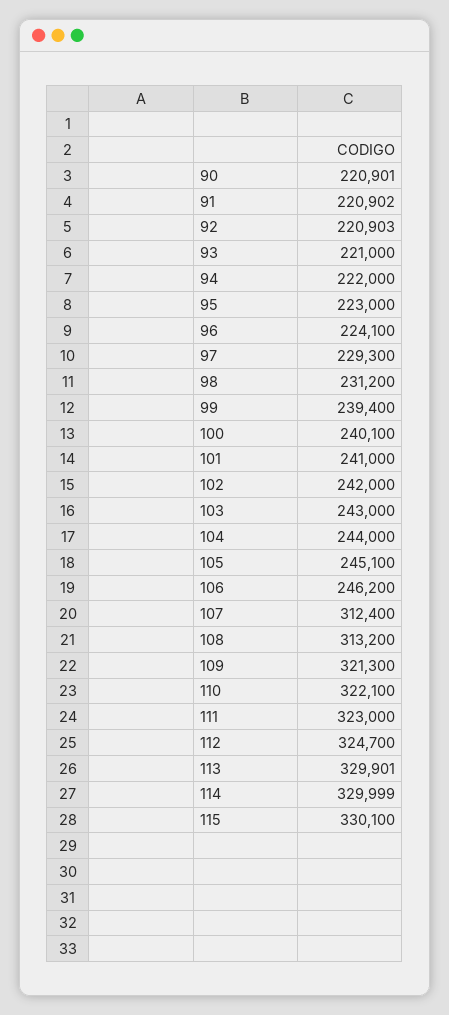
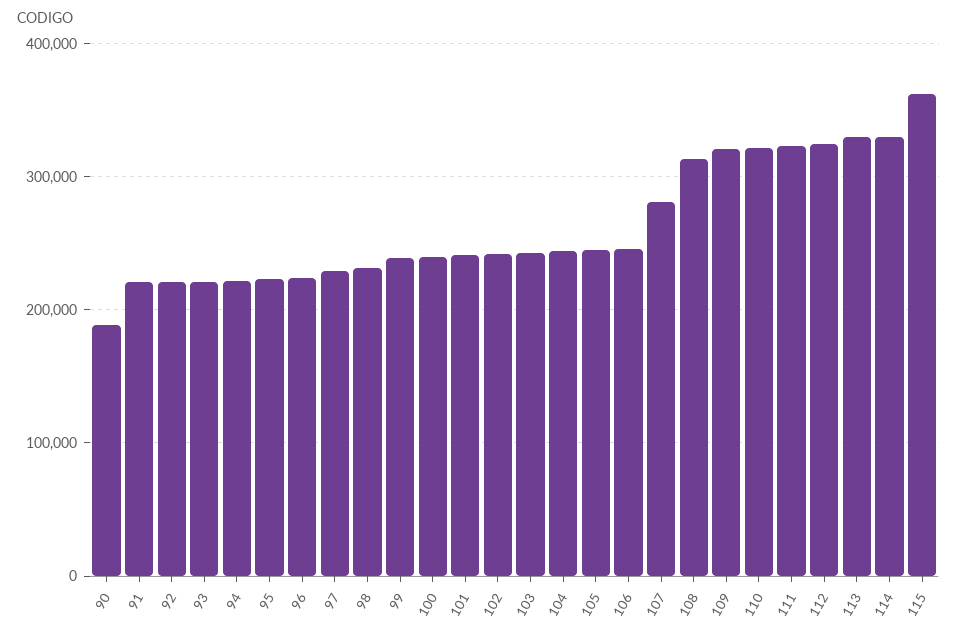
  {
-   "90": 220901,
+   "90": 190000,
    "91": 220902,
    "92": 220903,
    "93": 221000,
    "94": 222000,
    "95": 223000,
    "96": 224100,
    "97": 229300,
    "98": 231200,
    "99": 239400,
    "100": 240100,
    "101": 241000,
    "102": 242000,
    "103": 243000,
    "104": 244000,
    "105": 245100,
    "106": 246200,
-   "107": 312400,
+   "107": 280000,
    "108": 313200,
    "109": 321300,
    "110": 322100,
    "111": 323000,
    "112": 324700,
    "113": 329901,
    "114": 329999,
-   "115": 330100
+   "115": 360000
  }

